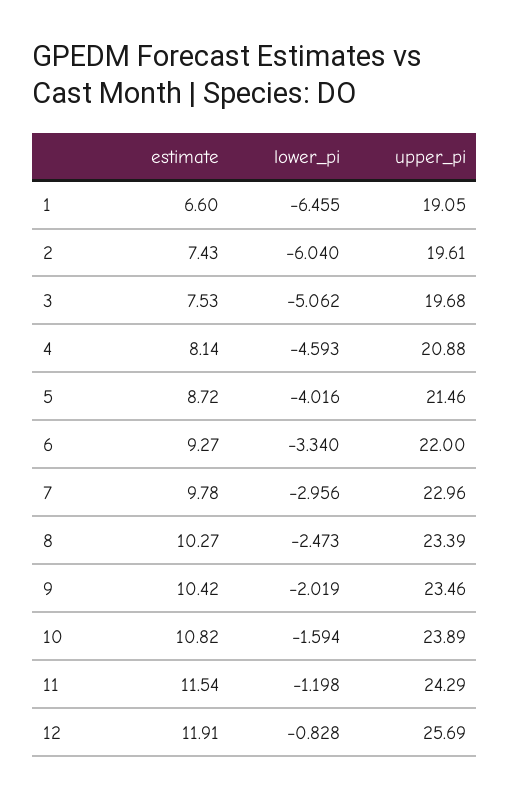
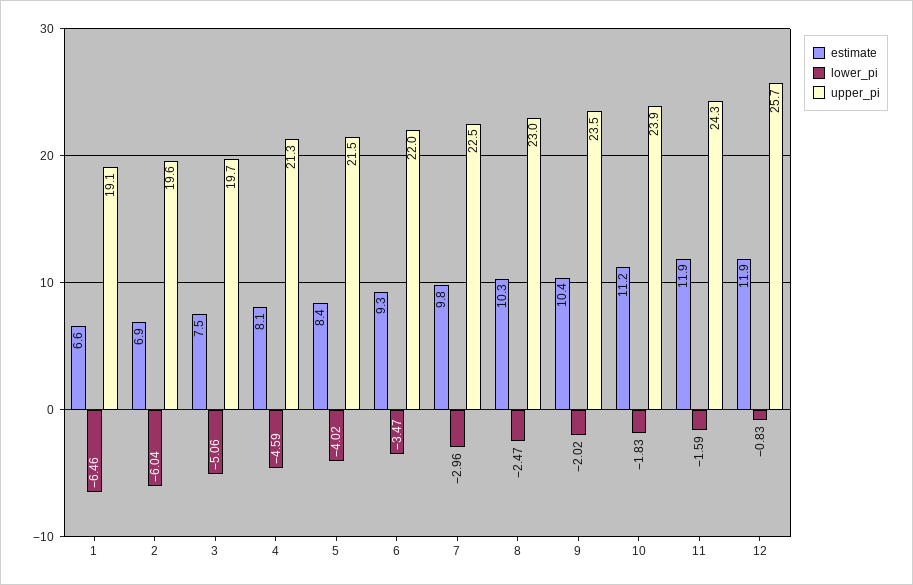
  {
    "estimate": {
      "1": 6.6,
-     "2": 7.43,
+     "2": 6.9,
      "3": 7.53,
      "4": 8.14,
-     "5": 8.72,
+     "5": 8.4,
      "6": 9.27,
      "7": 9.78,
      "8": 10.27,
      "9": 10.42,
-     "10": 10.82,
+     "10": 11.2,
-     "11": 11.54,
+     "11": 11.9,
      "12": 11.91
    },
    "lower_pi": {
      "1": -6.455,
      "2": -6.04,
      "3": -5.062,
      "4": -4.593,
      "5": -4.016,
-     "6": -3.34,
+     "6": -3.47,
      "7": -2.956,
      "8": -2.473,
      "9": -2.019,
-     "10": -1.594,
+     "10": -1.83,
-     "11": -1.198,
+     "11": -1.59,
      "12": -0.828
    },
    "upper_pi": {
      "1": 19.05,
      "2": 19.61,
      "3": 19.68,
-     "4": 20.88,
+     "4": 21.3,
      "5": 21.46,
      "6": 22,
-     "7": 22.96,
+     "7": 22.5,
-     "8": 23.39,
+     "8": 23,
      "9": 23.46,
      "10": 23.89,
      "11": 24.29,
      "12": 25.69
    }
  }

